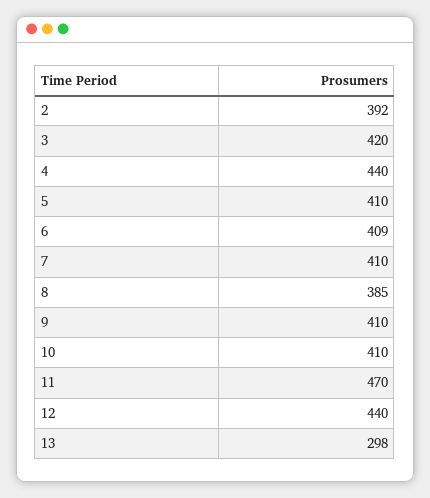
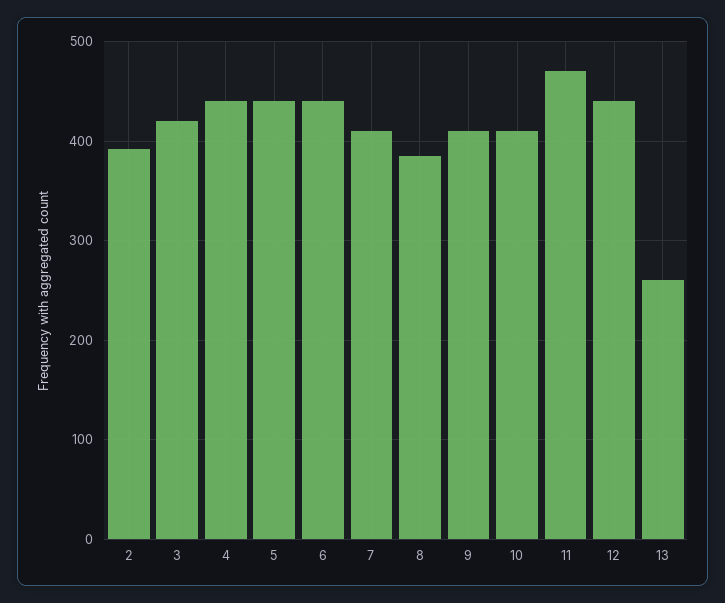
  {
    "2": 392,
    "3": 420,
    "4": 440,
-   "5": 410,
+   "5": 440,
-   "6": 409,
+   "6": 440,
    "7": 410,
    "8": 385,
    "9": 410,
    "10": 410,
    "11": 470,
    "12": 440,
-   "13": 298
+   "13": 260
  }

